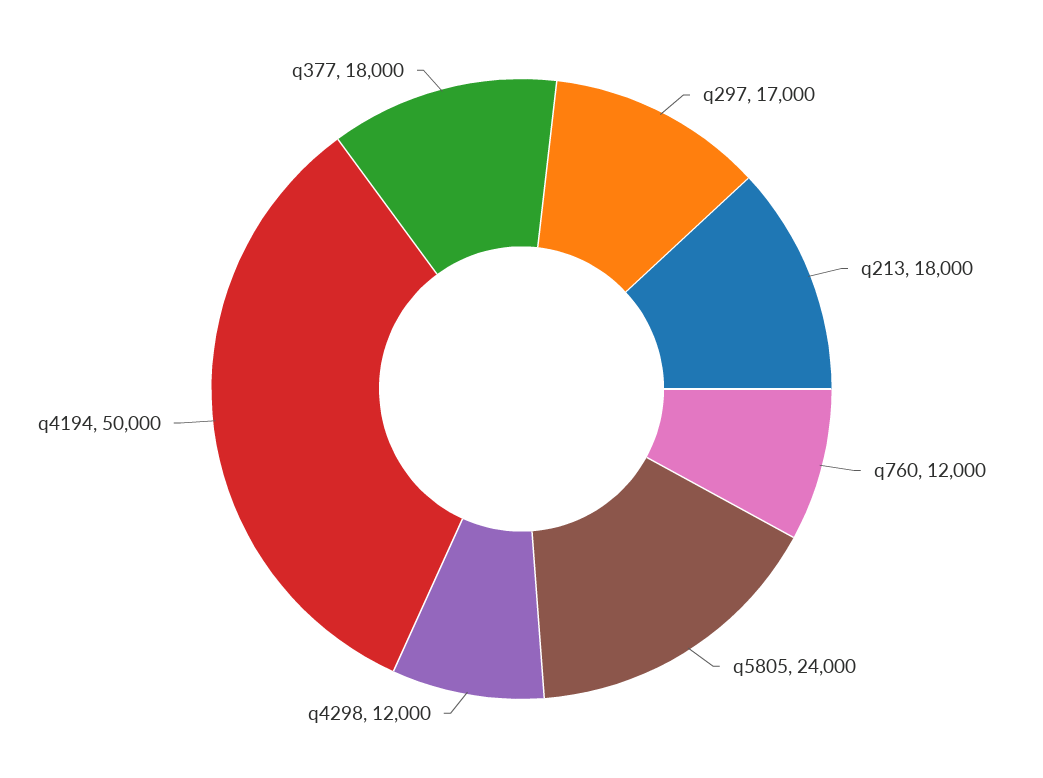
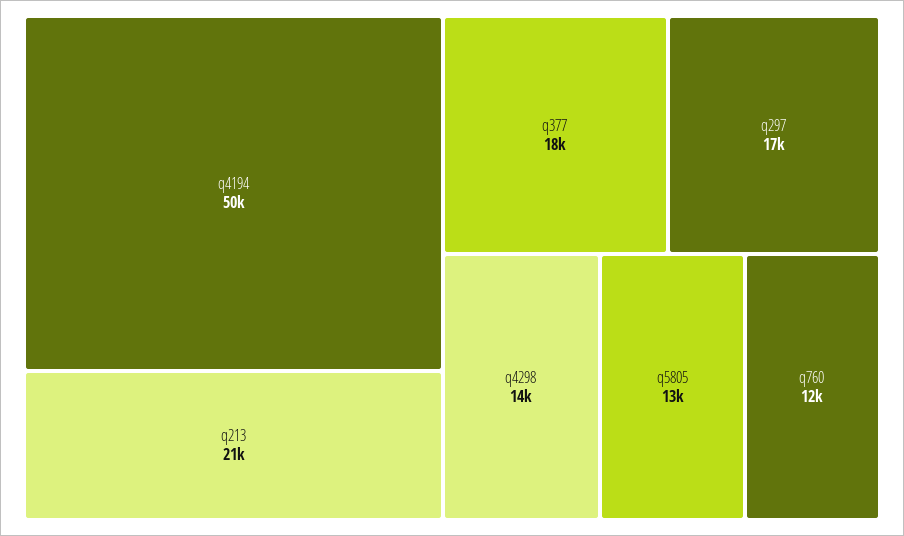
  {
    "q297": 17000,
-   "q213": 18000,
+   "q213": 21000,
    "q760": 12000,
-   "q5805": 24000,
+   "q5805": 13000,
-   "q4298": 12000,
+   "q4298": 14000,
    "q4194": 50000,
    "q377": 18000
  }

